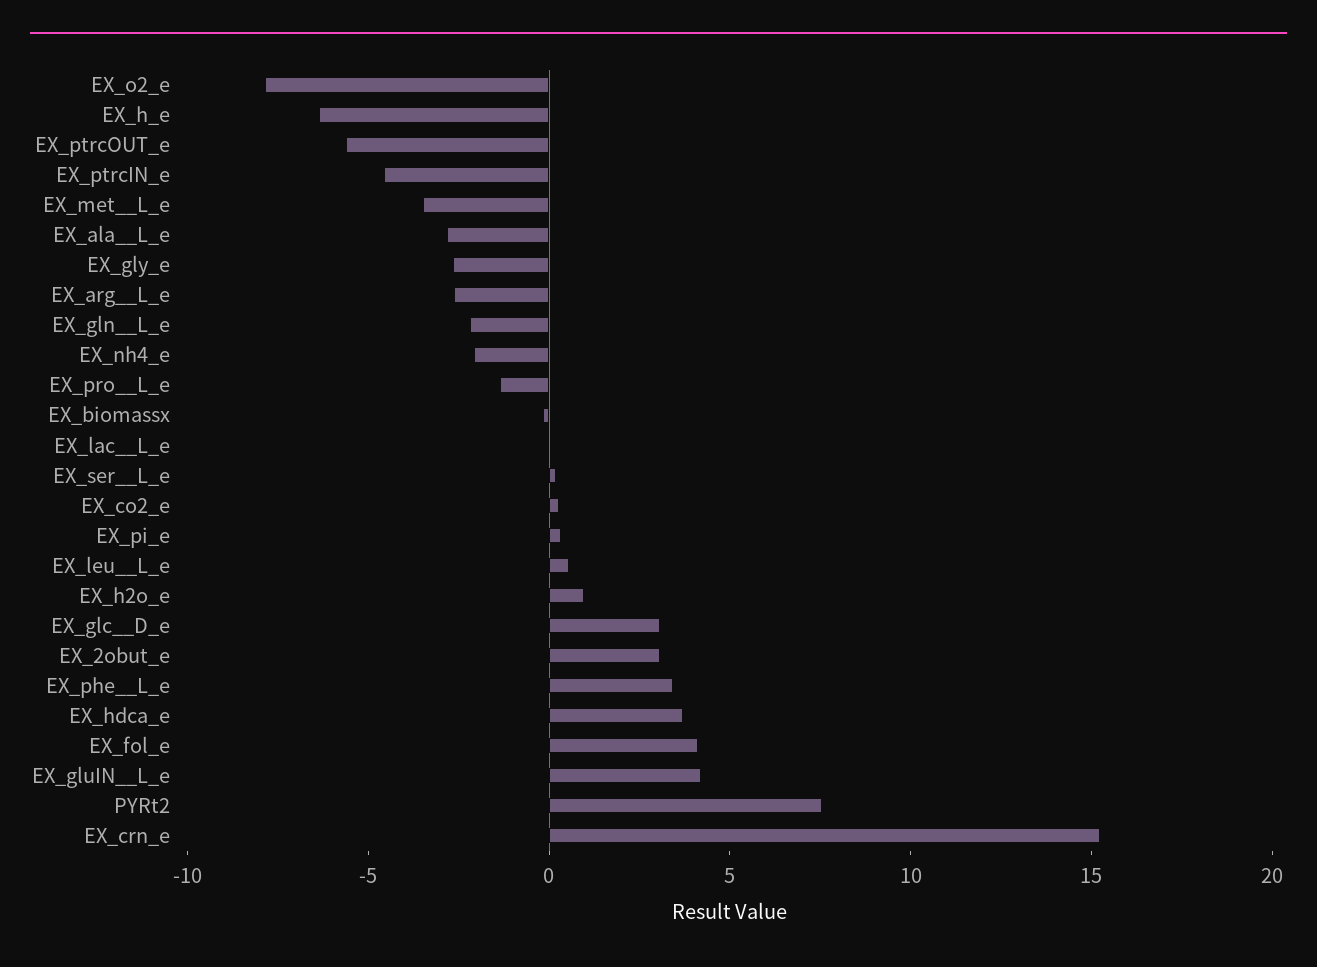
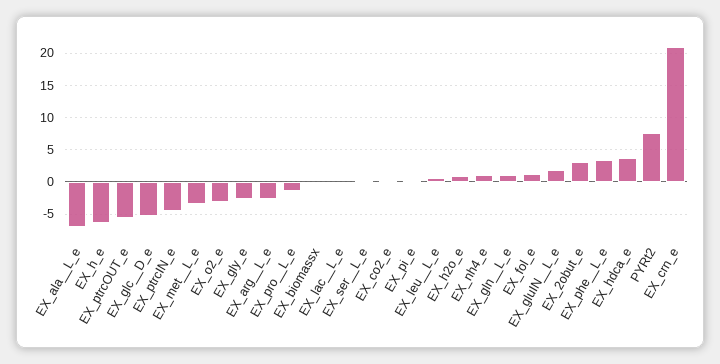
  {
-   "EX_o2_e": -8,
+   "EX_o2_e": -3,
    "EX_h_e": -6,
    "EX_ptrcOUT_e": -6,
    "EX_ptrcIN_e": -5,
    "EX_met__L_e": -4,
-   "EX_ala__L_e": -3,
+   "EX_ala__L_e": -7,
    "EX_gly_e": -3,
    "EX_arg__L_e": -3,
-   "EX_gln__L_e": -2,
+   "EX_gln__L_e": 1,
-   "EX_nh4_e": -2,
+   "EX_nh4_e": 1,
    "EX_pro__L_e": -1,
    "EX_biomassx": 0,
    "EX_lac__L_e": 0,
    "EX_ser__L_e": 0,
    "EX_co2_e": 0,
    "EX_pi_e": 0,
    "EX_leu__L_e": 1,
    "EX_h2o_e": 1,
-   "EX_glc__D_e": 3,
+   "EX_glc__D_e": -5,
    "EX_2obut_e": 3,
    "EX_phe__L_e": 3,
    "EX_hdca_e": 4,
-   "EX_fol_e": 4,
+   "EX_fol_e": 1,
-   "EX_gluIN__L_e": 4,
+   "EX_gluIN__L_e": 2,
    "PYRt2": 8,
-   "EX_crn_e": 15
+   "EX_crn_e": 21
  }

